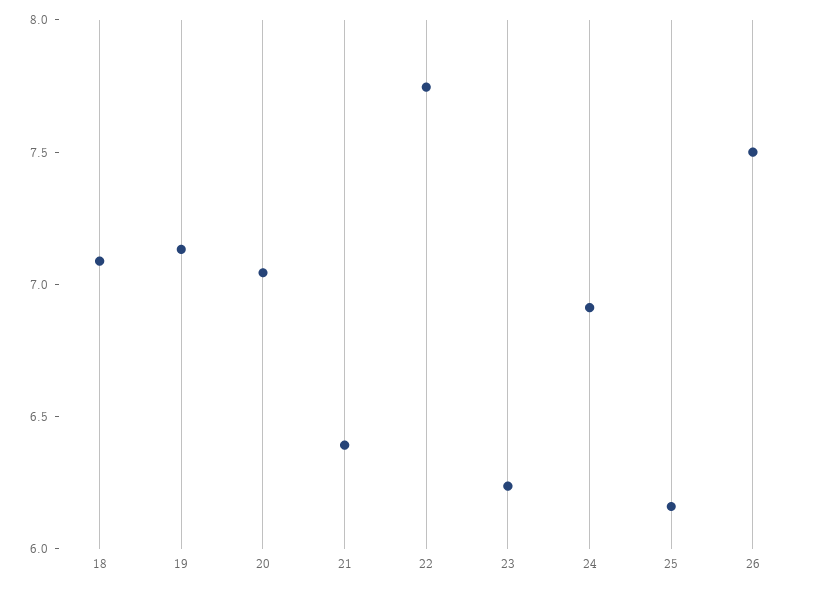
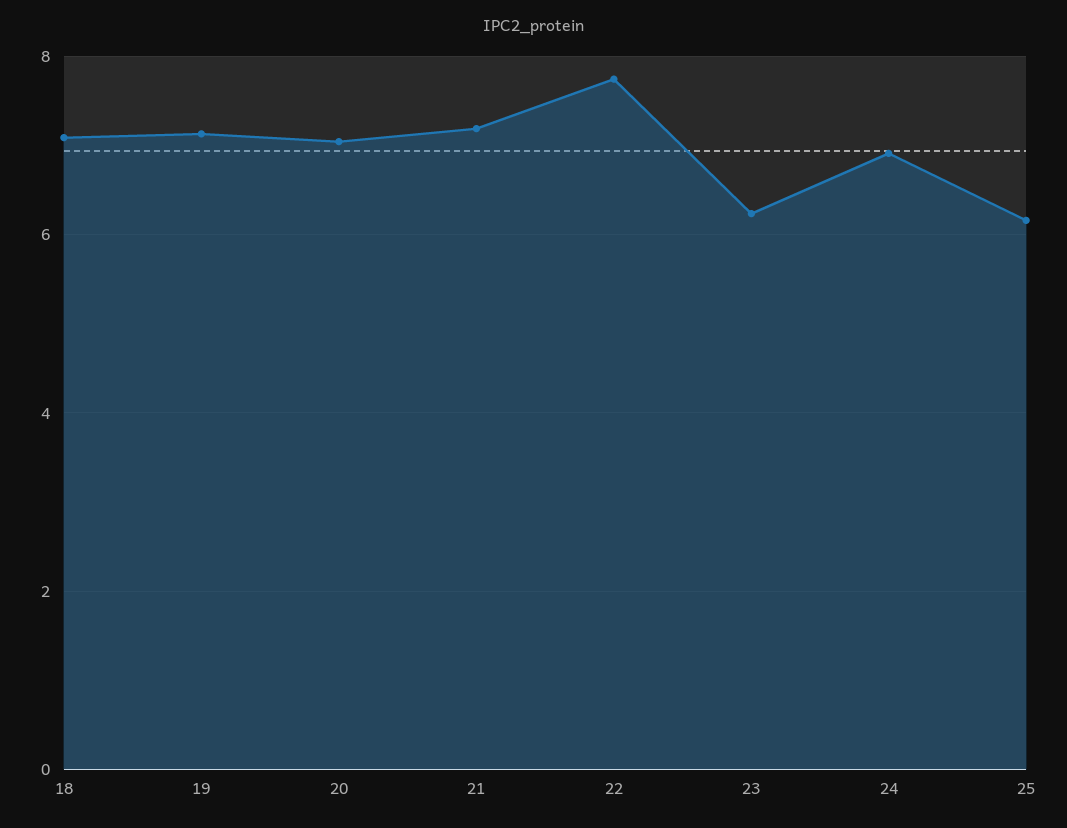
  {
    "18": 7.1,
    "19": 7.1,
    "20": 7,
-   "21": 6.4,
+   "21": 7.2,
    "22": 7.7,
    "23": 6.2,
    "24": 6.9,
-   "25": 6.2,
+   "25": 6.2
-   "26": 7.5
  }

